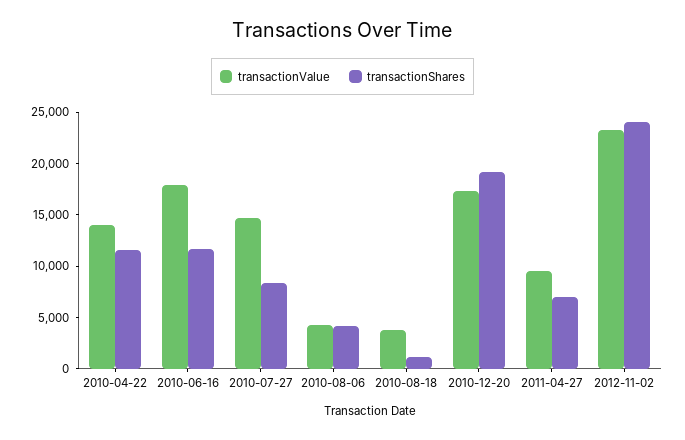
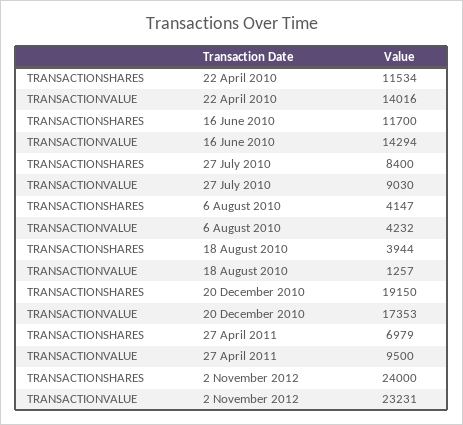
  {
    "transactionValue": {
      "2010-04-22": 14016,
-     "2010-06-16": 18000,
+     "2010-06-16": 14294,
-     "2010-07-27": 15000,
+     "2010-07-27": 9030,
      "2010-08-06": 4232,
-     "2010-08-18": 4000,
+     "2010-08-18": 1257,
      "2010-12-20": 17353,
      "2011-04-27": 9500,
      "2012-11-02": 23231
    },
    "transactionShares": {
      "2010-04-22": 11534,
      "2010-06-16": 11700,
      "2010-07-27": 8400,
      "2010-08-06": 4147,
-     "2010-08-18": 1000,
+     "2010-08-18": 3944,
      "2010-12-20": 19150,
      "2011-04-27": 6979,
      "2012-11-02": 24000
    }
  }

